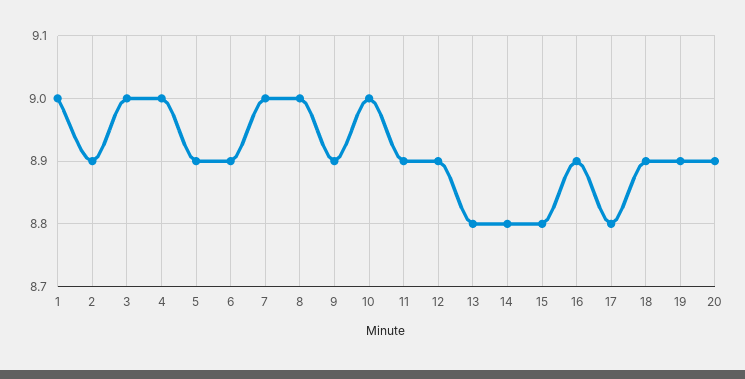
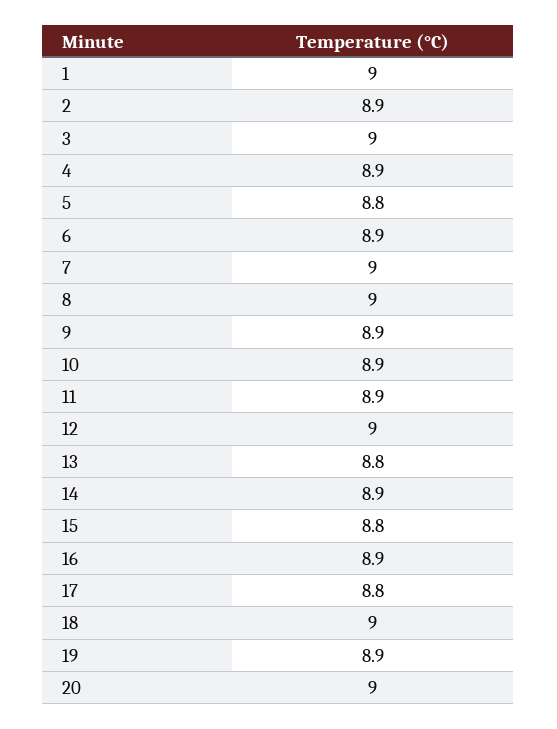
  {
    "1": 9,
    "2": 8.9,
    "3": 9,
-   "4": 9,
+   "4": 8.9,
-   "5": 8.9,
+   "5": 8.8,
    "6": 8.9,
    "7": 9,
    "8": 9,
    "9": 8.9,
-   "10": 9,
+   "10": 8.9,
    "11": 8.9,
-   "12": 8.9,
+   "12": 9,
    "13": 8.8,
-   "14": 8.8,
+   "14": 8.9,
    "15": 8.8,
    "16": 8.9,
    "17": 8.8,
-   "18": 8.9,
+   "18": 9,
    "19": 8.9,
-   "20": 8.9
+   "20": 9
  }

